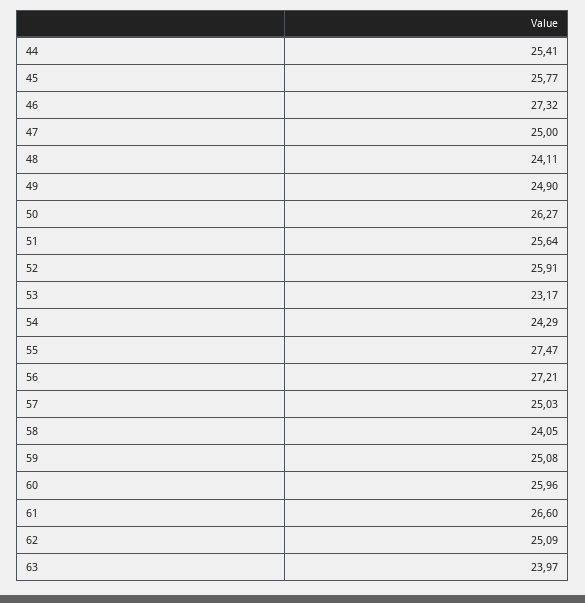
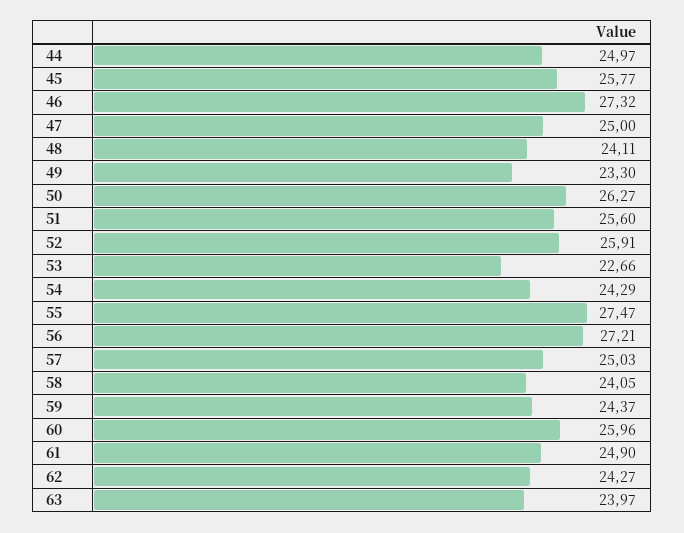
  {
-   "44": 25.41,
+   "44": 24.97,
    "45": 25.77,
    "46": 27.32,
    "47": 25,
    "48": 24.11,
-   "49": 24.9,
+   "49": 23.3,
    "50": 26.27,
-   "51": 25.64,
+   "51": 25.6,
    "52": 25.91,
-   "53": 23.17,
+   "53": 22.66,
    "54": 24.29,
    "55": 27.47,
    "56": 27.21,
    "57": 25.03,
    "58": 24.05,
-   "59": 25.08,
+   "59": 24.37,
    "60": 25.96,
-   "61": 26.6,
+   "61": 24.9,
-   "62": 25.09,
+   "62": 24.27,
    "63": 23.97
  }

